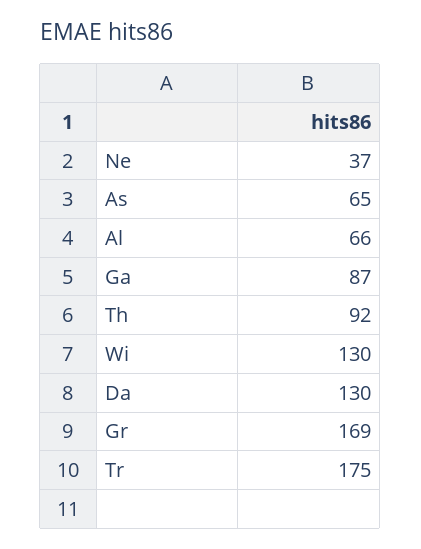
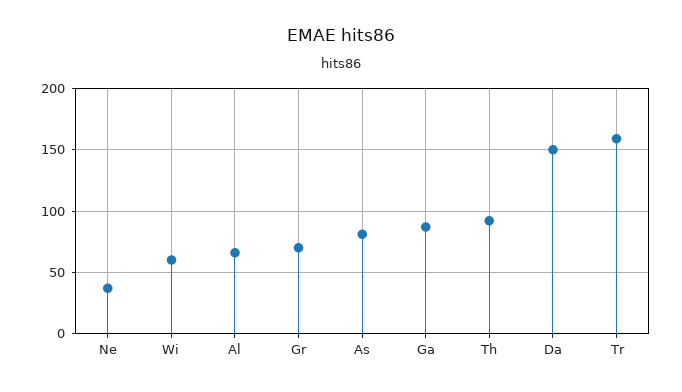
  {
    "Ne": 37,
-   "As": 65,
+   "As": 80,
    "Al": 66,
    "Ga": 87,
    "Th": 92,
-   "Wi": 130,
+   "Wi": 60,
-   "Da": 130,
+   "Da": 150,
-   "Gr": 169,
+   "Gr": 70,
-   "Tr": 175
+   "Tr": 160
  }

